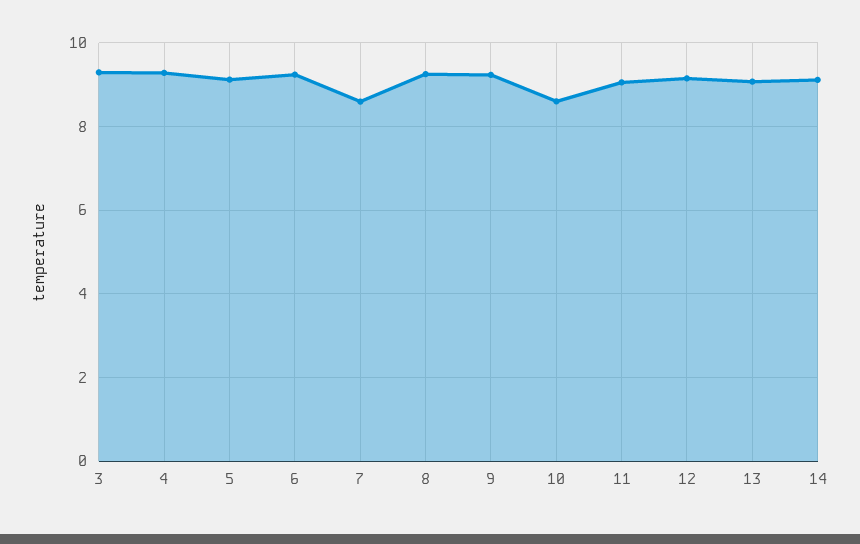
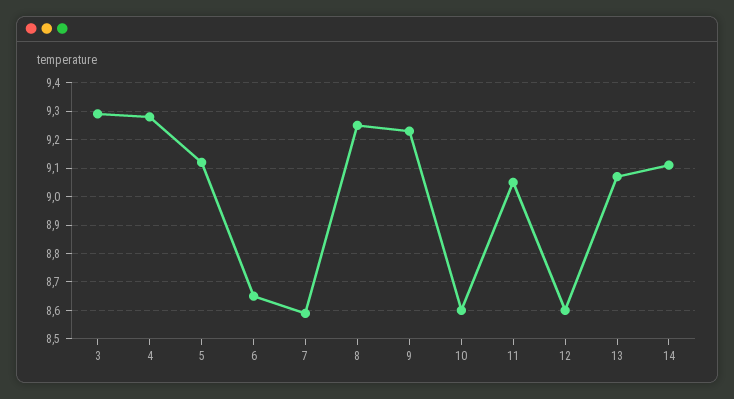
  {
    "3": 9.3,
    "4": 9.3,
    "5": 9.1,
-   "6": 9.2,
+   "6": 8.65,
    "7": 8.6,
    "8": 9.25,
    "9": 9.25,
    "10": 8.6,
    "11": 9.05,
-   "12": 9.2,
+   "12": 8.6,
    "13": 9.05,
    "14": 9.1
  }

